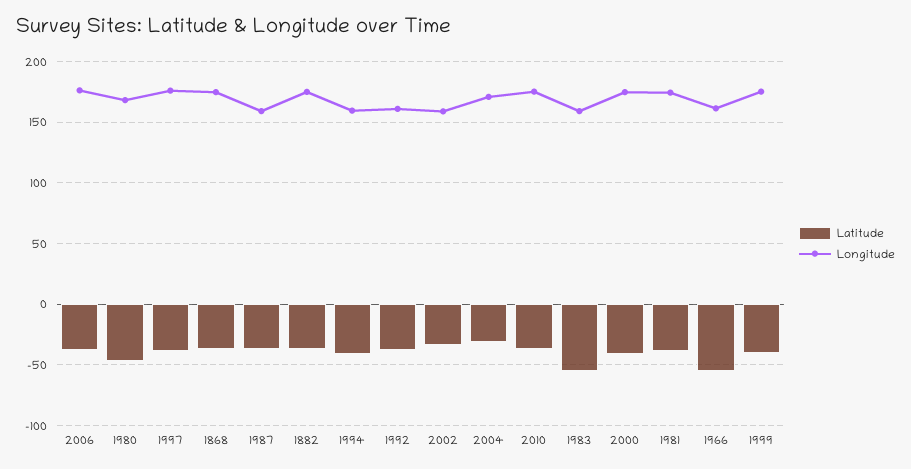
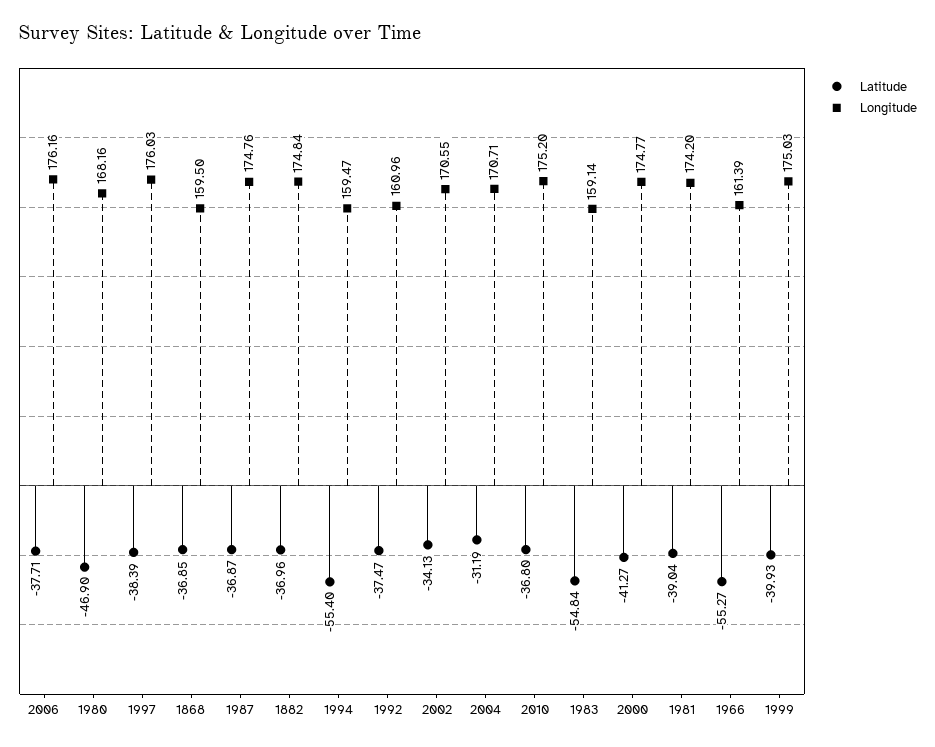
  {
    "Latitude": {
      "2006": -37.71,
      "1980": -46.9,
      "1997": -38.39,
      "1868": -36.85,
      "1987": -36.87,
      "1882": -36.96,
-     "1994": -40,
+     "1994": -55.4,
      "1992": -37.47,
      "2002": -34.13,
      "2004": -31.19,
      "2010": -36.8,
      "1983": -54.84,
      "2000": -41.27,
      "1981": -39.04,
      "1966": -55.27,
      "1999": -39.93
    },
    "Longitude": {
      "2006": 176.16,
      "1980": 168.16,
      "1997": 176.03,
-     "1868": 175,
+     "1868": 159.5,
-     "1987": 160,
+     "1987": 174.76,
      "1882": 174.84,
      "1994": 159.47,
      "1992": 160.96,
-     "2002": 160,
+     "2002": 170.55,
      "2004": 170.71,
      "2010": 175.2,
      "1983": 159.14,
      "2000": 174.77,
      "1981": 174.2,
      "1966": 161.39,
      "1999": 175.03
    }
  }

